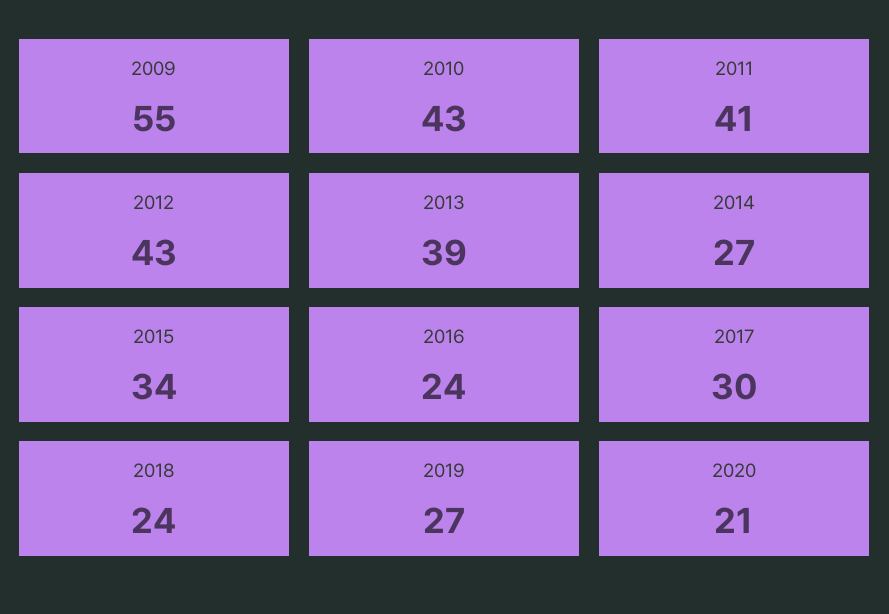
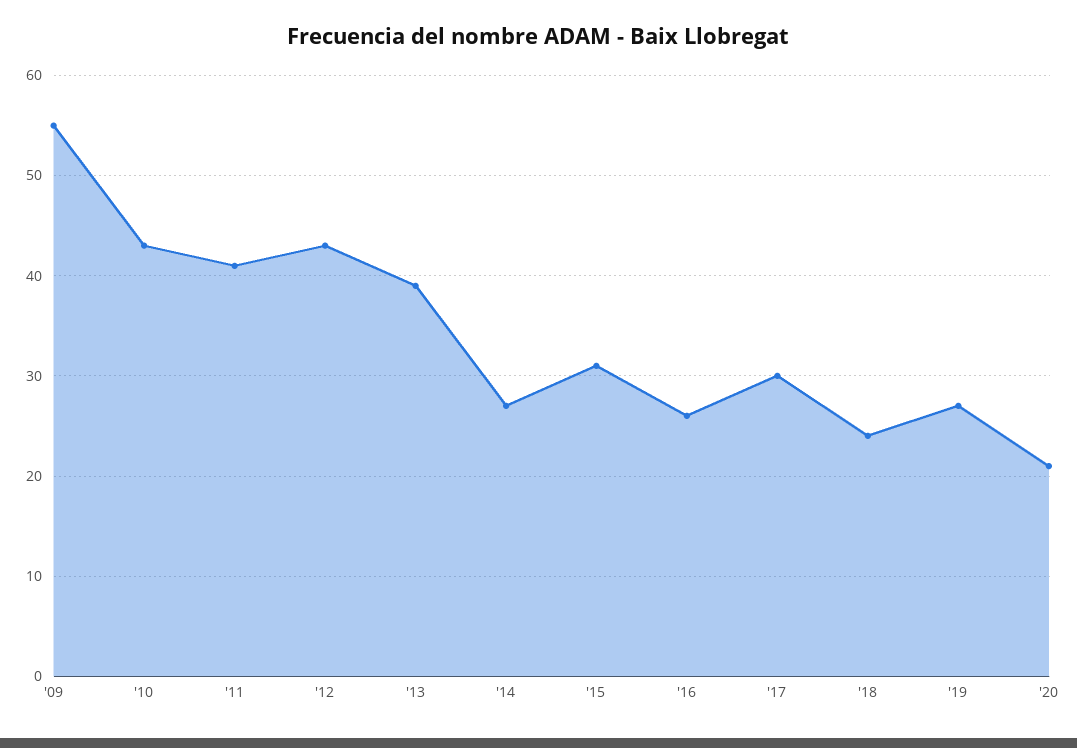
  {
    "2009": 55,
    "2010": 43,
    "2011": 41,
    "2012": 43,
    "2013": 39,
    "2014": 27,
-   "2015": 34,
+   "2015": 31,
-   "2016": 24,
+   "2016": 26,
    "2017": 30,
    "2018": 24,
    "2019": 27,
    "2020": 21
  }

